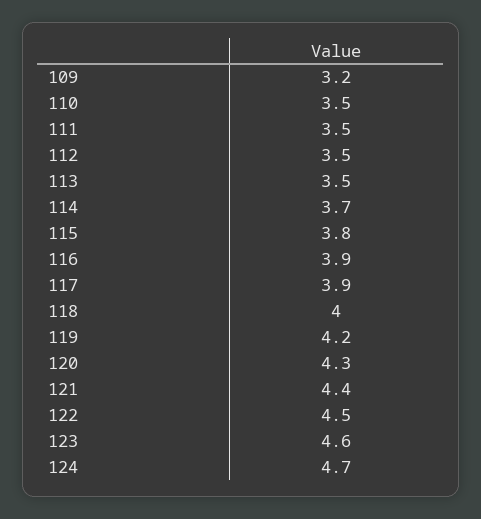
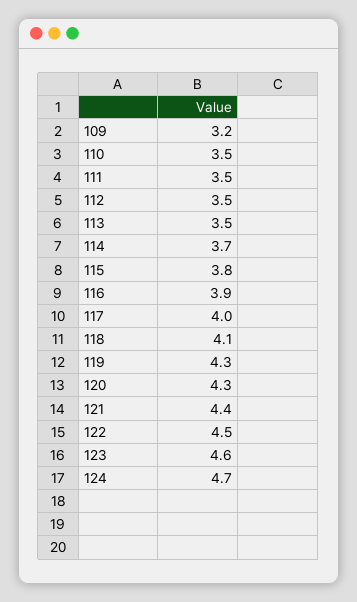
  {
    "109": 3.2,
    "110": 3.5,
    "111": 3.5,
    "112": 3.5,
    "113": 3.5,
    "114": 3.7,
    "115": 3.8,
    "116": 3.9,
-   "117": 3.9,
+   "117": 4,
-   "118": 4,
+   "118": 4.1,
-   "119": 4.2,
+   "119": 4.3,
    "120": 4.3,
    "121": 4.4,
    "122": 4.5,
    "123": 4.6,
    "124": 4.7
  }

